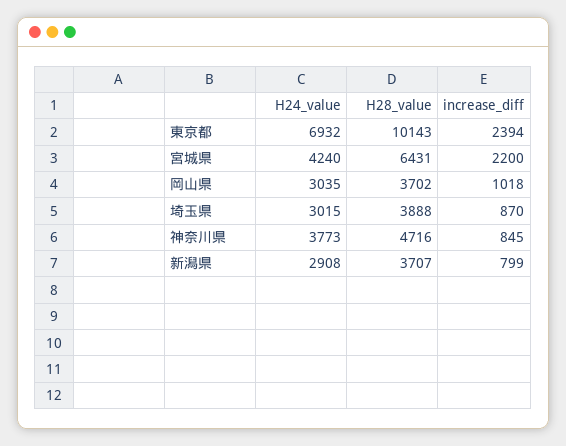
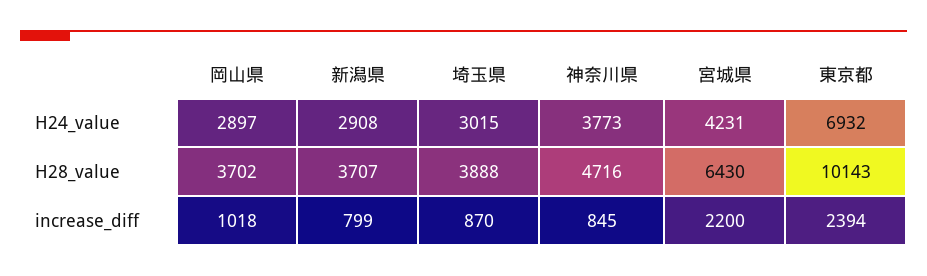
  {
    "H24_value": {
      "東京都": 6932,
-     "宮城県": 4240,
+     "宮城県": 4231,
-     "岡山県": 3035,
+     "岡山県": 2897,
      "埼玉県": 3015,
      "神奈川県": 3773,
      "新潟県": 2908
    },
    "H28_value": {
      "東京都": 10143,
-     "宮城県": 6431,
+     "宮城県": 6430,
      "岡山県": 3702,
      "埼玉県": 3888,
      "神奈川県": 4716,
      "新潟県": 3707
    },
    "increase_diff": {
      "東京都": 2394,
      "宮城県": 2200,
      "岡山県": 1018,
      "埼玉県": 870,
      "神奈川県": 845,
      "新潟県": 799
    }
  }

